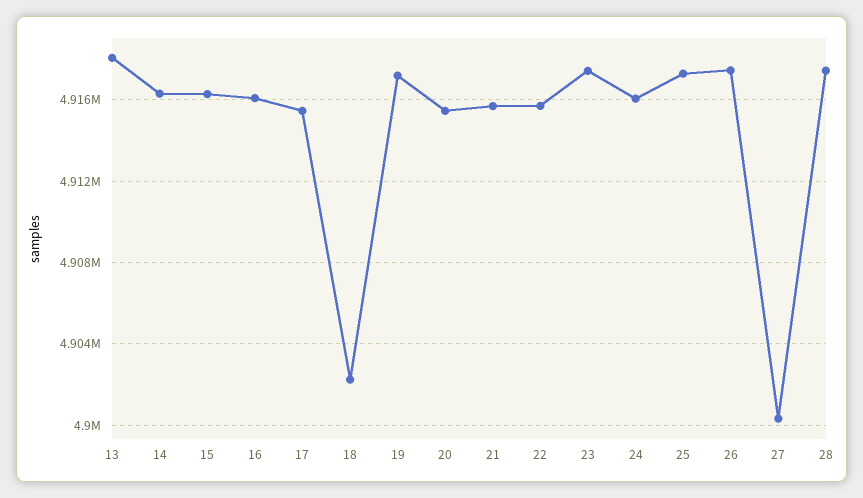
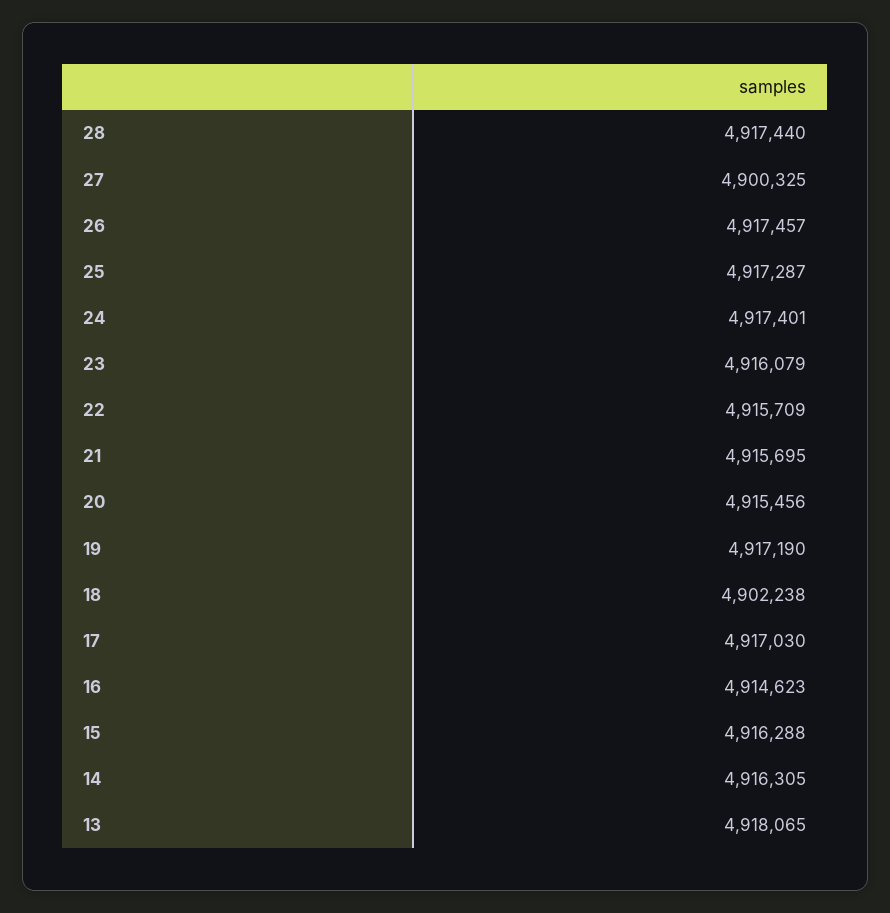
  {
    "13": 4918065,
    "14": 4916305,
    "15": 4916288,
-   "16": 4916000,
+   "16": 4914623,
-   "17": 4915500,
+   "17": 4917030,
    "18": 4902238,
    "19": 4917190,
    "20": 4915456,
    "21": 4915695,
    "22": 4915709,
-   "23": 4917500,
+   "23": 4916079,
-   "24": 4916000,
+   "24": 4917401,
    "25": 4917287,
    "26": 4917457,
    "27": 4900325,
    "28": 4917440
  }

